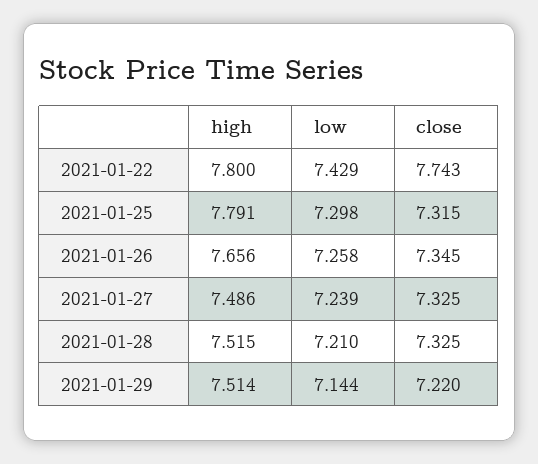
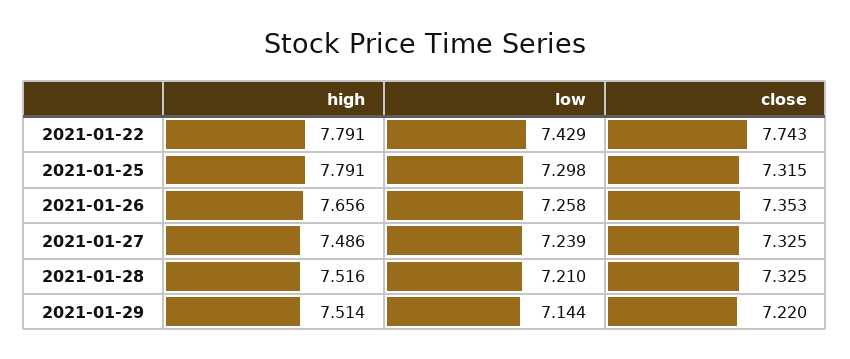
  {
    "high": {
-     "2021-01-22": 7.8,
+     "2021-01-22": 7.791,
      "2021-01-25": 7.791,
      "2021-01-26": 7.656,
      "2021-01-27": 7.486,
-     "2021-01-28": 7.515,
+     "2021-01-28": 7.516,
      "2021-01-29": 7.514
    },
    "low": {
      "2021-01-22": 7.429,
      "2021-01-25": 7.298,
      "2021-01-26": 7.258,
      "2021-01-27": 7.239,
      "2021-01-28": 7.21,
      "2021-01-29": 7.144
    },
    "close": {
      "2021-01-22": 7.743,
      "2021-01-25": 7.315,
-     "2021-01-26": 7.345,
+     "2021-01-26": 7.353,
      "2021-01-27": 7.325,
      "2021-01-28": 7.325,
      "2021-01-29": 7.22
    }
  }

